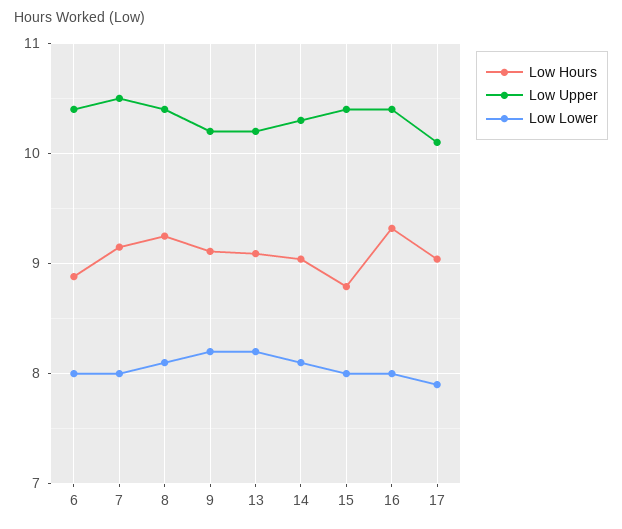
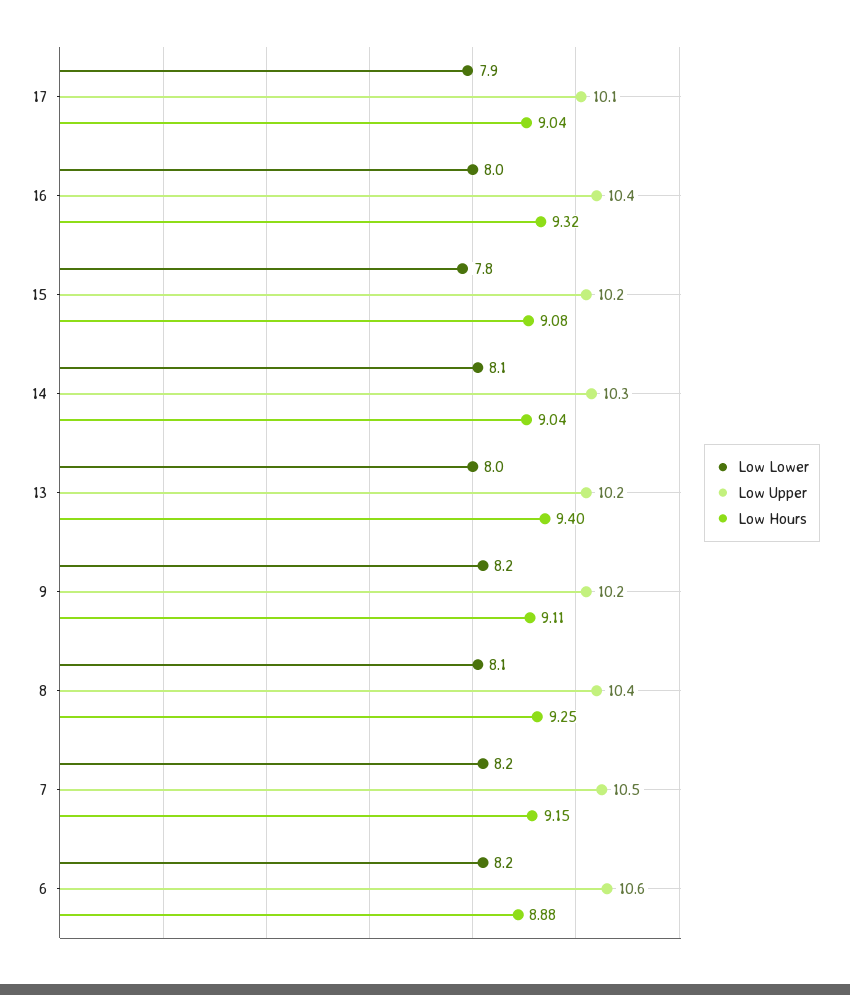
  {
    "Low Hours": {
      "6": 8.88,
      "7": 9.15,
      "8": 9.25,
      "9": 9.11,
-     "13": 9.1,
+     "13": 9.4,
      "14": 9.04,
-     "15": 8.8,
+     "15": 9.08,
      "16": 9.32,
      "17": 9.04
    },
    "Low Upper": {
-     "6": 10.4,
+     "6": 10.6,
      "7": 10.5,
      "8": 10.4,
      "9": 10.2,
      "13": 10.2,
      "14": 10.3,
-     "15": 10.4,
+     "15": 10.2,
      "16": 10.4,
      "17": 10.1
    },
    "Low Lower": {
-     "6": 8,
+     "6": 8.2,
-     "7": 8,
+     "7": 8.2,
      "8": 8.1,
      "9": 8.2,
-     "13": 8.2,
+     "13": 8,
      "14": 8.1,
-     "15": 8,
+     "15": 7.8,
      "16": 8,
      "17": 7.9
    }
  }

